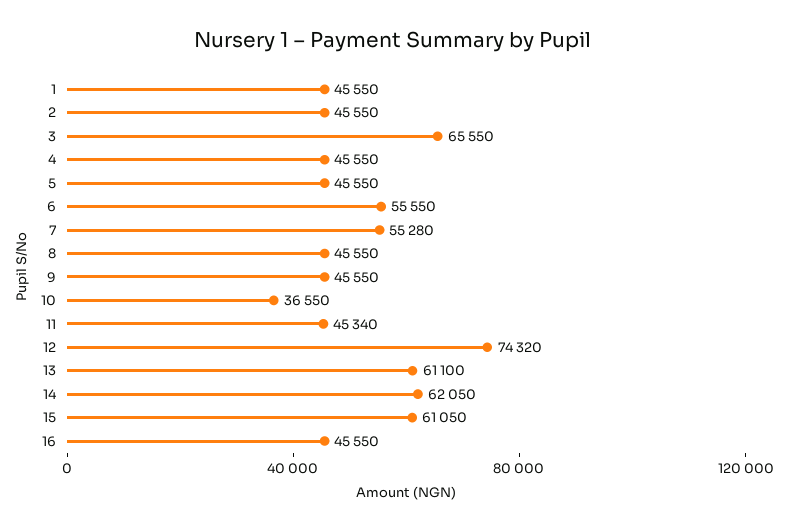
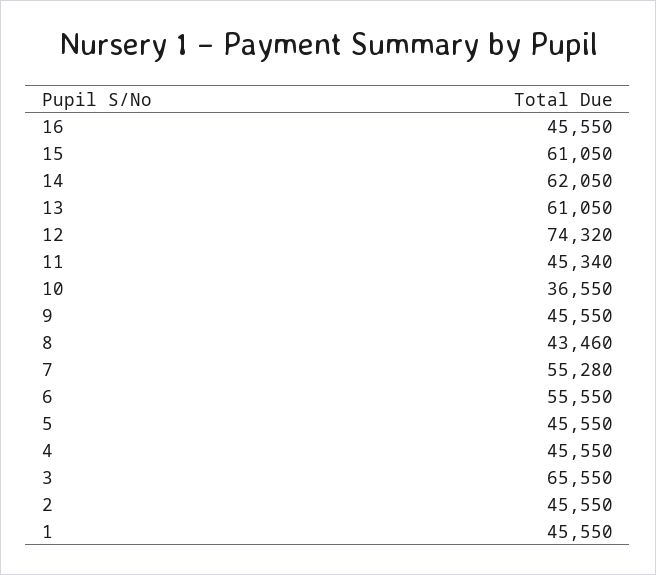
  {
    "1": 45550,
    "2": 45550,
    "3": 65550,
    "4": 45550,
    "5": 45550,
    "6": 55550,
    "7": 55280,
-   "8": 45550,
+   "8": 43460,
    "9": 45550,
    "10": 36550,
    "11": 45340,
    "12": 74320,
-   "13": 61100,
+   "13": 61050,
    "14": 62050,
    "15": 61050,
    "16": 45550
  }

